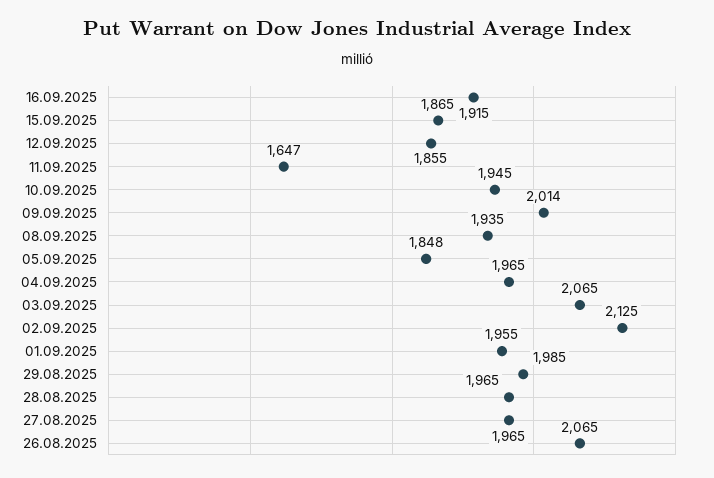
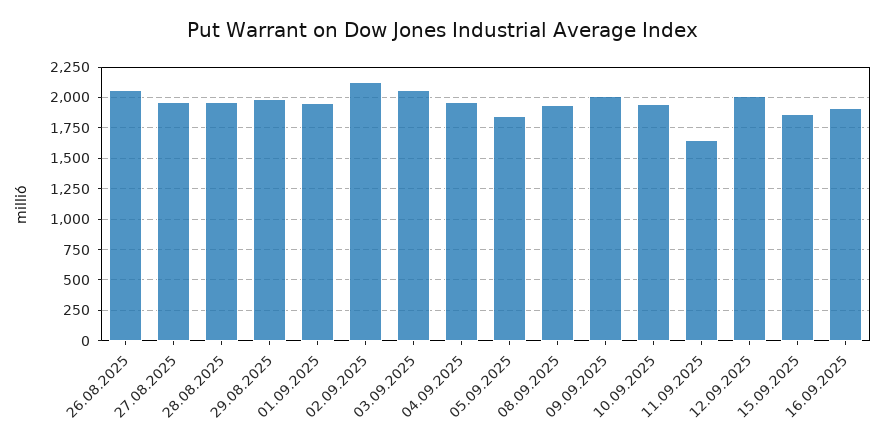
  {
    "16.09.2025": 1915,
    "15.09.2025": 1865,
-   "12.09.2025": 1855,
+   "12.09.2025": 2000,
    "11.09.2025": 1647,
    "10.09.2025": 1945,
    "09.09.2025": 2014,
    "08.09.2025": 1935,
    "05.09.2025": 1848,
    "04.09.2025": 1965,
    "03.09.2025": 2065,
    "02.09.2025": 2125,
    "01.09.2025": 1955,
    "29.08.2025": 1985,
    "28.08.2025": 1965,
    "27.08.2025": 1965,
    "26.08.2025": 2065
  }

